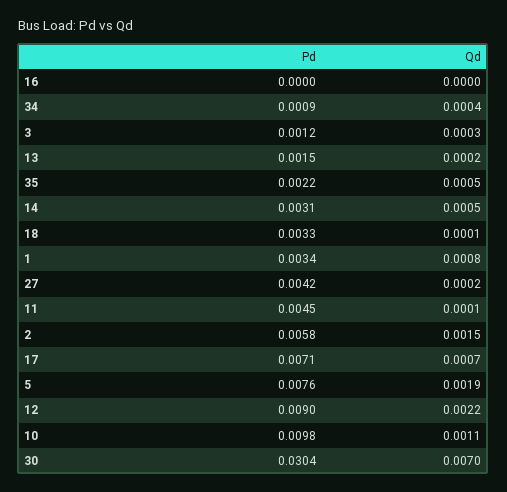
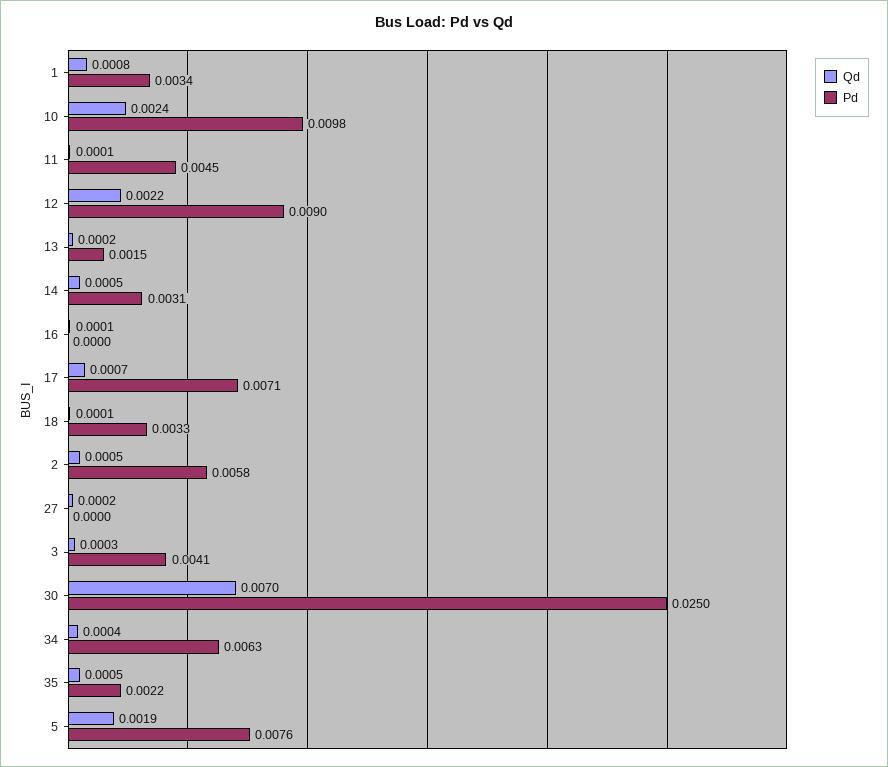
  {
    "Pd": {
      "16": 0,
-     "34": 0.0009,
+     "34": 0.0063,
-     "3": 0.0012,
+     "3": 0.0041,
      "13": 0.0015,
      "35": 0.0022,
      "14": 0.0031,
      "18": 0.0033,
      "1": 0.0034,
-     "27": 0.0042,
+     "27": 0,
      "11": 0.0045,
      "2": 0.0058,
      "17": 0.0071,
      "5": 0.0076,
      "12": 0.009,
      "10": 0.0098,
-     "30": 0.0304
+     "30": 0.025
    },
    "Qd": {
-     "16": 0,
+     "16": 0.0001,
      "34": 0.0004,
      "3": 0.0003,
      "13": 0.0002,
      "35": 0.0005,
      "14": 0.0005,
      "18": 0.0001,
      "1": 0.0008,
      "27": 0.0002,
      "11": 0.0001,
-     "2": 0.0015,
+     "2": 0.0005,
      "17": 0.0007,
      "5": 0.0019,
      "12": 0.0022,
-     "10": 0.0011,
+     "10": 0.0024,
      "30": 0.007
    }
  }

